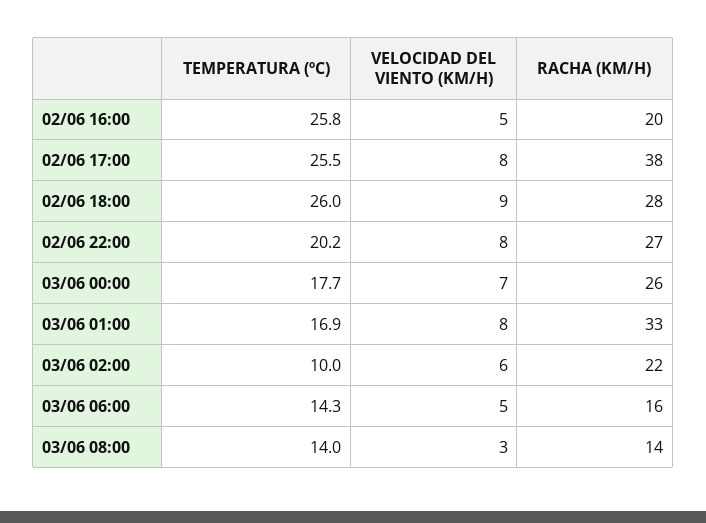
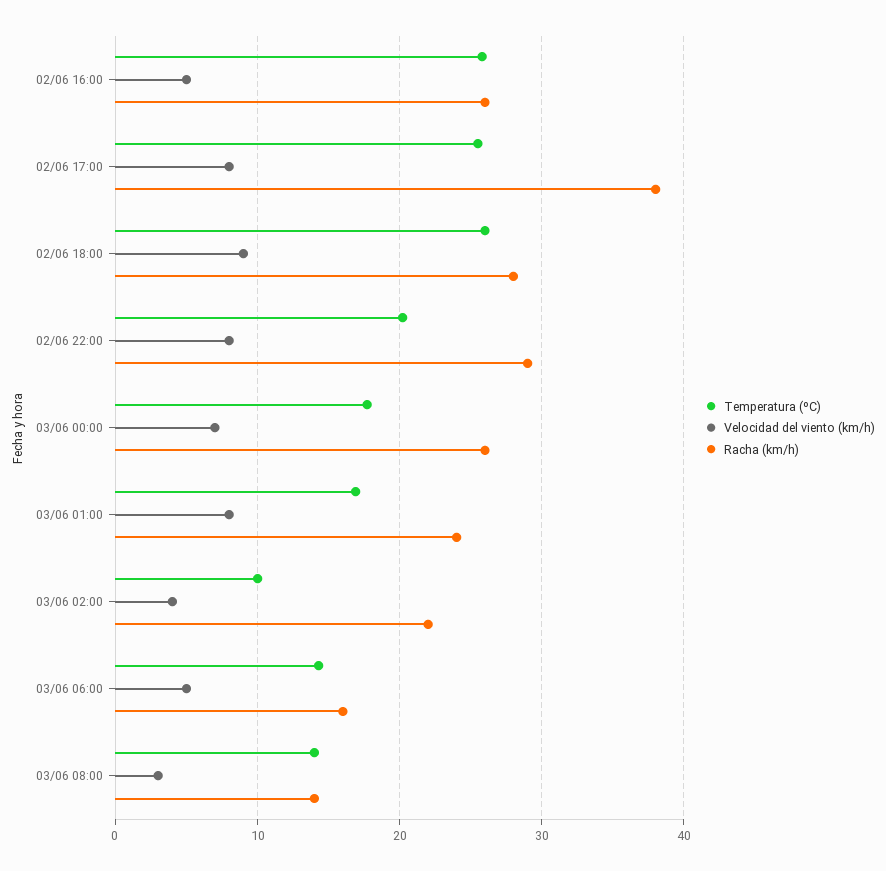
  {
    "TEMPERATURA (ºC)": {
      "02/06 16:00": 25.8,
      "02/06 17:00": 25.5,
      "02/06 18:00": 26,
      "02/06 22:00": 20.2,
      "03/06 00:00": 17.7,
      "03/06 01:00": 16.9,
      "03/06 02:00": 10,
      "03/06 06:00": 14.3,
      "03/06 08:00": 14
    },
    "VELOCIDAD DEL VIENTO (KM/H)": {
      "02/06 16:00": 5,
      "02/06 17:00": 8,
      "02/06 18:00": 9,
      "02/06 22:00": 8,
      "03/06 00:00": 7,
      "03/06 01:00": 8,
-     "03/06 02:00": 6,
+     "03/06 02:00": 4,
      "03/06 06:00": 5,
      "03/06 08:00": 3
    },
    "RACHA (KM/H)": {
-     "02/06 16:00": 20,
+     "02/06 16:00": 26,
      "02/06 17:00": 38,
      "02/06 18:00": 28,
-     "02/06 22:00": 27,
+     "02/06 22:00": 29,
      "03/06 00:00": 26,
-     "03/06 01:00": 33,
+     "03/06 01:00": 24,
      "03/06 02:00": 22,
      "03/06 06:00": 16,
      "03/06 08:00": 14
    }
  }

